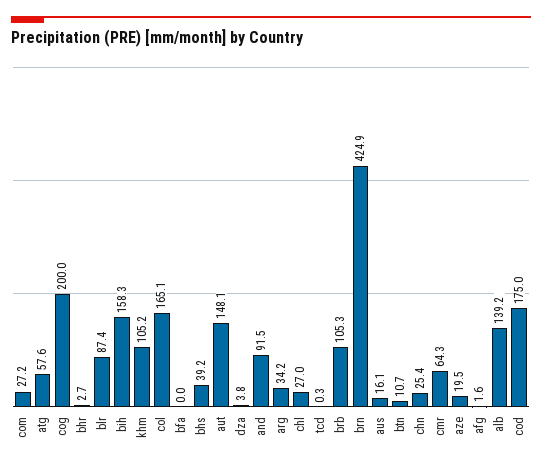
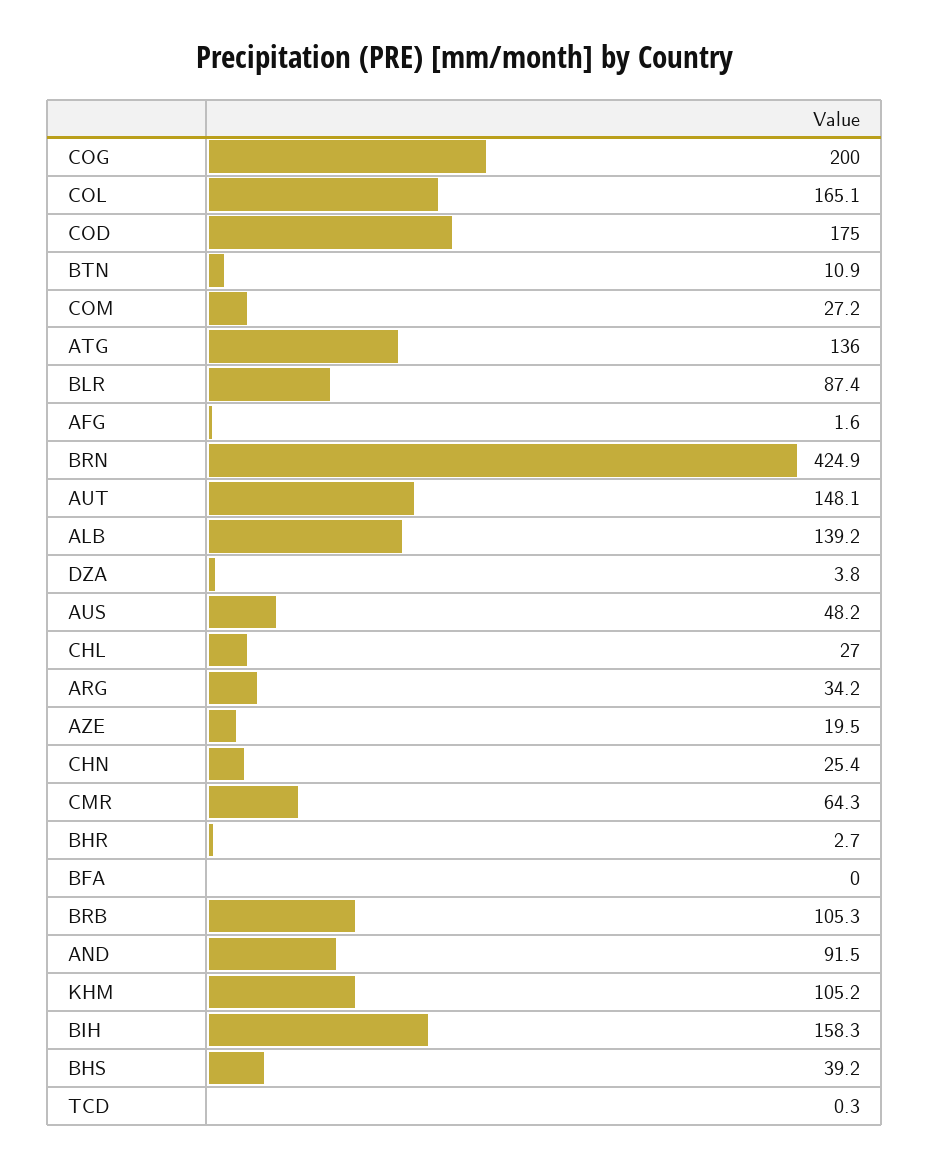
  {
    "com": 27.2,
-   "atg": 57.6,
+   "atg": 136,
    "cog": 200,
    "bhr": 2.7,
    "blr": 87.4,
    "bih": 158.3,
    "khm": 105.2,
    "col": 165.1,
    "bfa": 0,
    "bhs": 39.2,
    "aut": 148.1,
    "dza": 3.8,
    "and": 91.5,
    "arg": 34.2,
    "chl": 27,
    "tcd": 0.3,
    "brb": 105.3,
    "brn": 424.9,
-   "aus": 16.1,
+   "aus": 48.2,
-   "btn": 10.7,
+   "btn": 10.9,
    "chn": 25.4,
    "cmr": 64.3,
    "aze": 19.5,
    "afg": 1.6,
    "alb": 139.2,
    "cod": 175
  }

